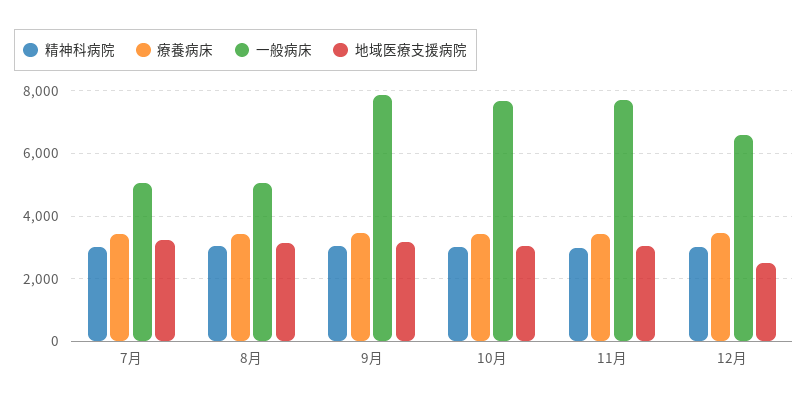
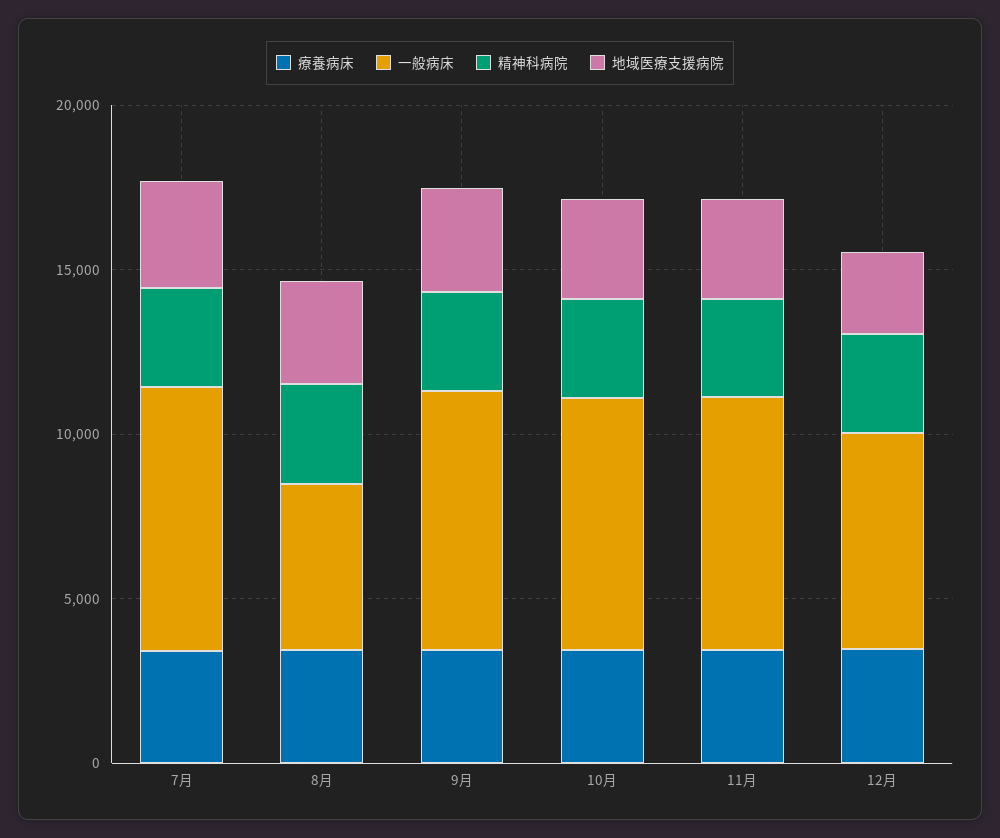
  {
    "精神科病院": {
      "7月": 3000,
      "8月": 3000,
      "9月": 3000,
      "10月": 3000,
      "11月": 3000,
      "12月": 3000
    },
    "療養病床": {
      "7月": 3400,
      "8月": 3400,
      "9月": 3400,
      "10月": 3400,
      "11月": 3400,
      "12月": 3400
    },
    "一般病床": {
-     "7月": 5000,
+     "7月": 8000,
      "8月": 5000,
      "9月": 7800,
      "10月": 7600,
      "11月": 7600,
      "12月": 6600
    },
    "地域医療支援病院": {
      "7月": 3200,
      "8月": 3200,
      "9月": 3200,
      "10月": 3000,
      "11月": 3000,
      "12月": 2400
    }
  }

